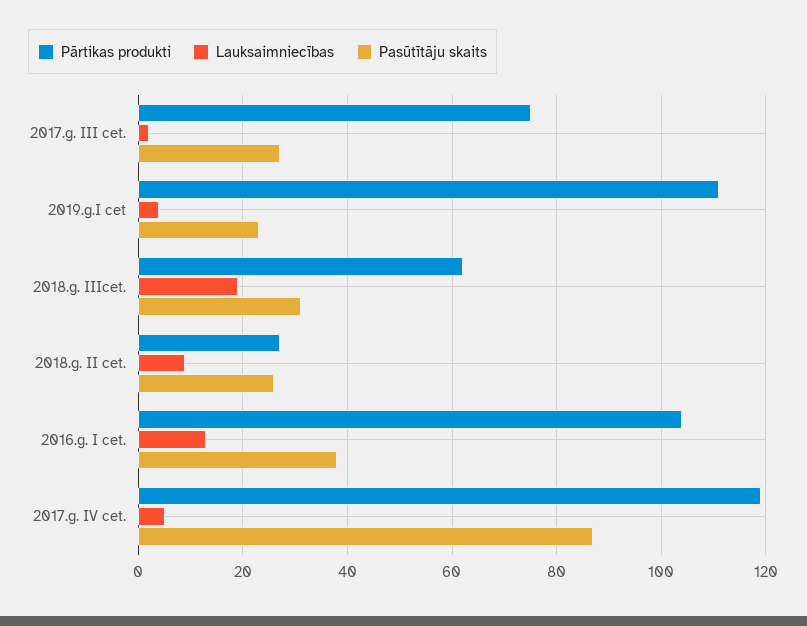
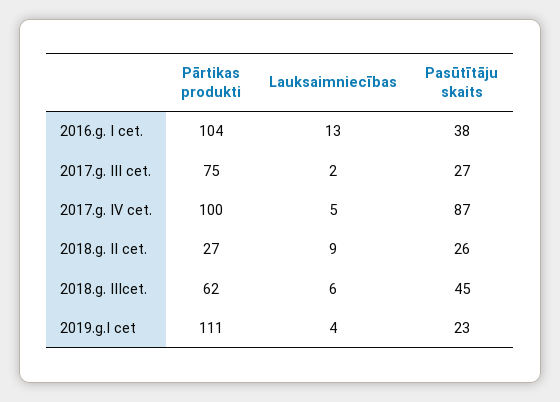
  {
    "Pārtikas produkti": {
      "2017.g. III cet.": 75,
      "2019.g.I cet": 111,
      "2018.g. IIIcet.": 62,
      "2018.g. II cet.": 27,
      "2016.g. I cet.": 104,
-     "2017.g. IV cet.": 120
+     "2017.g. IV cet.": 100
    },
    "Lauksaimniecības": {
      "2017.g. III cet.": 2,
      "2019.g.I cet": 4,
-     "2018.g. IIIcet.": 20,
+     "2018.g. IIIcet.": 6,
      "2018.g. II cet.": 9,
      "2016.g. I cet.": 13,
      "2017.g. IV cet.": 5
    },
    "Pasūtītāju skaits": {
      "2017.g. III cet.": 27,
      "2019.g.I cet": 23,
-     "2018.g. IIIcet.": 30,
+     "2018.g. IIIcet.": 45,
      "2018.g. II cet.": 26,
      "2016.g. I cet.": 38,
      "2017.g. IV cet.": 87
    }
  }

